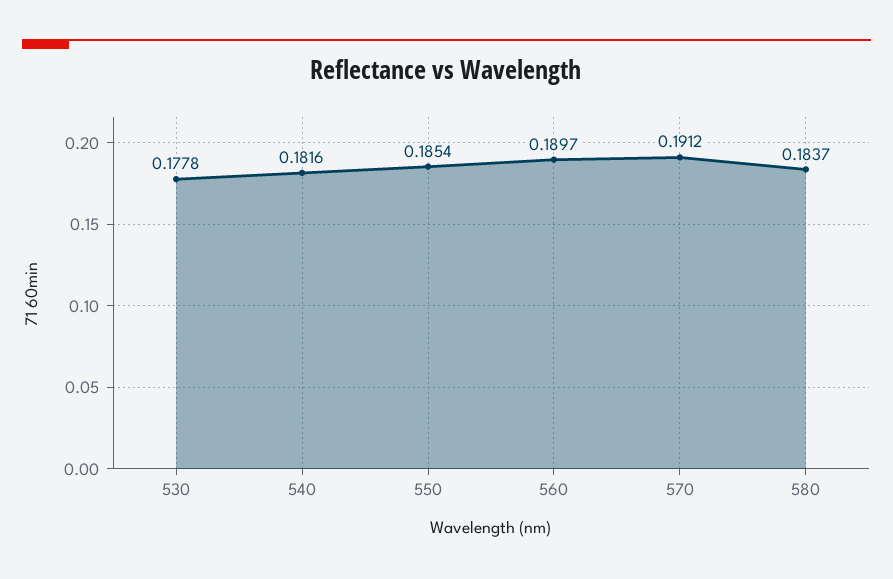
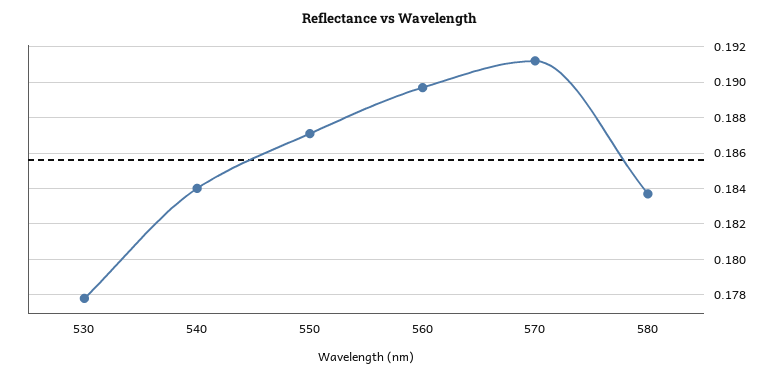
  {
    "530": 0.1778,
-   "540": 0.1816,
+   "540": 0.184,
-   "550": 0.1854,
+   "550": 0.187,
    "560": 0.1897,
    "570": 0.1912,
    "580": 0.1837
  }

